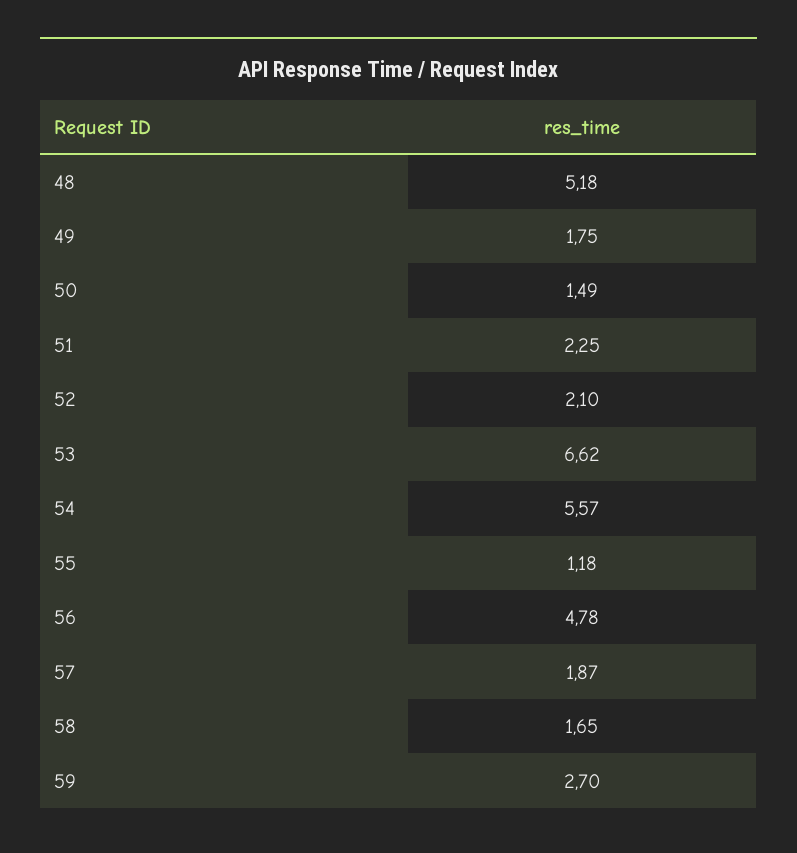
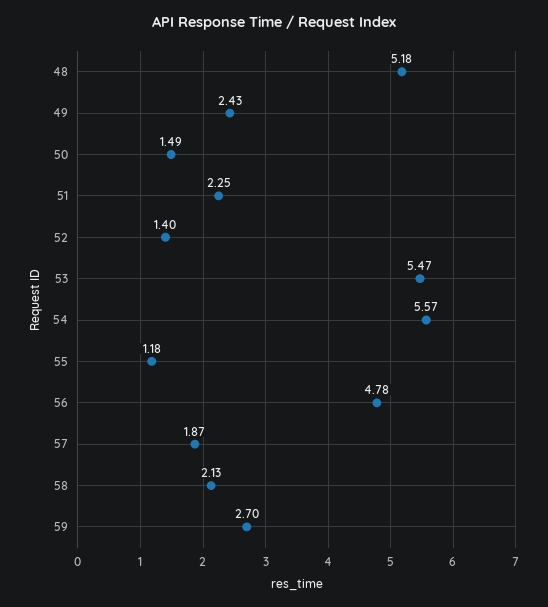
  {
    "48": 5.18,
-   "49": 1.75,
+   "49": 2.43,
    "50": 1.49,
    "51": 2.25,
-   "52": 2.1,
+   "52": 1.4,
-   "53": 6.62,
+   "53": 5.47,
    "54": 5.57,
    "55": 1.18,
    "56": 4.78,
    "57": 1.87,
-   "58": 1.65,
+   "58": 2.13,
    "59": 2.7
  }

